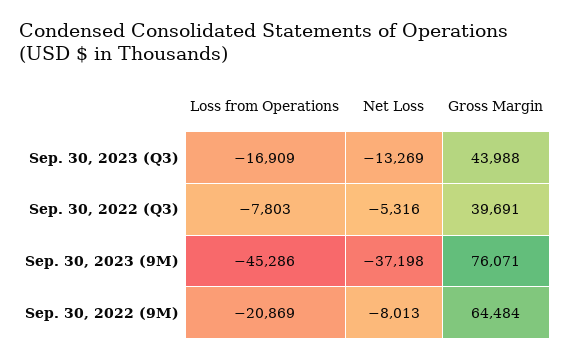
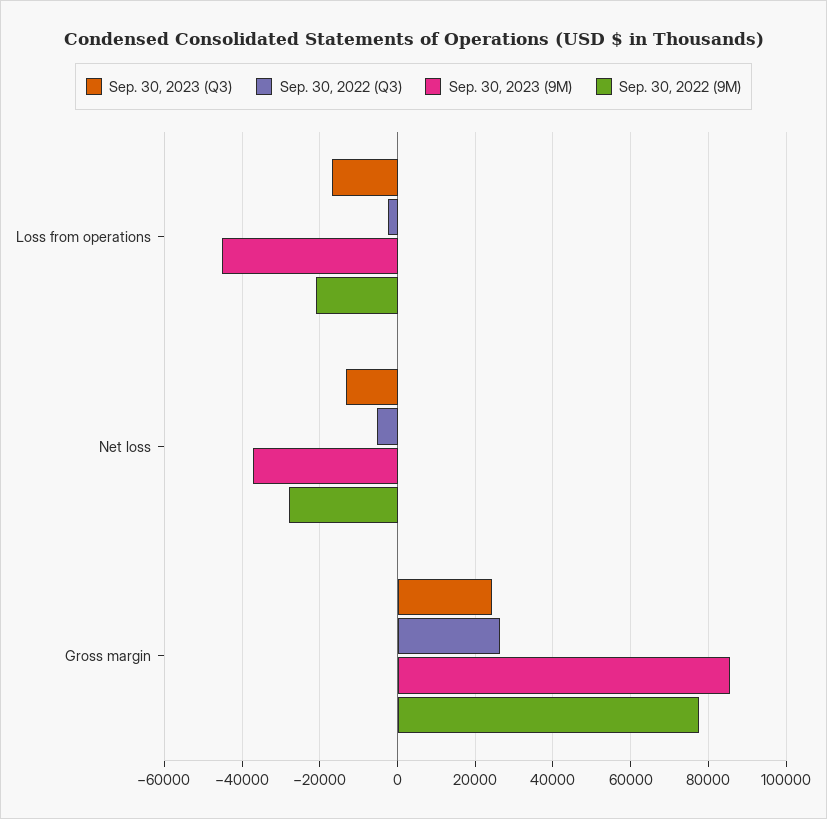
  {
    "Sep. 30, 2023 (Q3)": {
      "Loss from Operations": -16909,
      "Net Loss": -13269,
-     "Gross Margin": 43988
+     "Gross Margin": 24000
    },
    "Sep. 30, 2022 (Q3)": {
-     "Loss from Operations": -7803,
+     "Loss from Operations": -2000,
      "Net Loss": -5316,
-     "Gross Margin": 39691
+     "Gross Margin": 26000
    },
    "Sep. 30, 2023 (9M)": {
      "Loss from Operations": -45286,
      "Net Loss": -37198,
-     "Gross Margin": 76071
+     "Gross Margin": 86000
    },
    "Sep. 30, 2022 (9M)": {
      "Loss from Operations": -20869,
-     "Net Loss": -8013,
+     "Net Loss": -28000,
-     "Gross Margin": 64484
+     "Gross Margin": 78000
    }
  }

